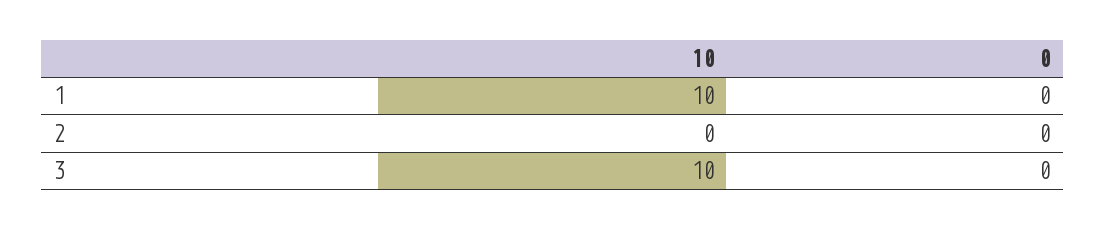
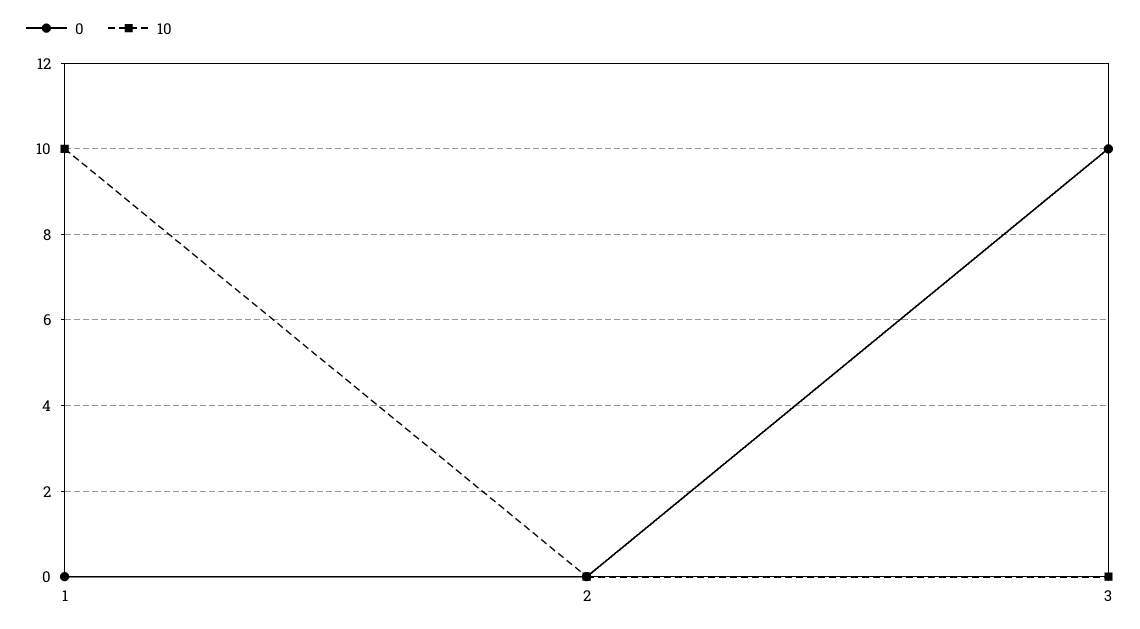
  {
    "10": {
      "1": 10,
      "2": 0,
-     "3": 10
+     "3": 0
    },
    "0": {
      "1": 0,
      "2": 0,
-     "3": 0
+     "3": 10
    }
  }

